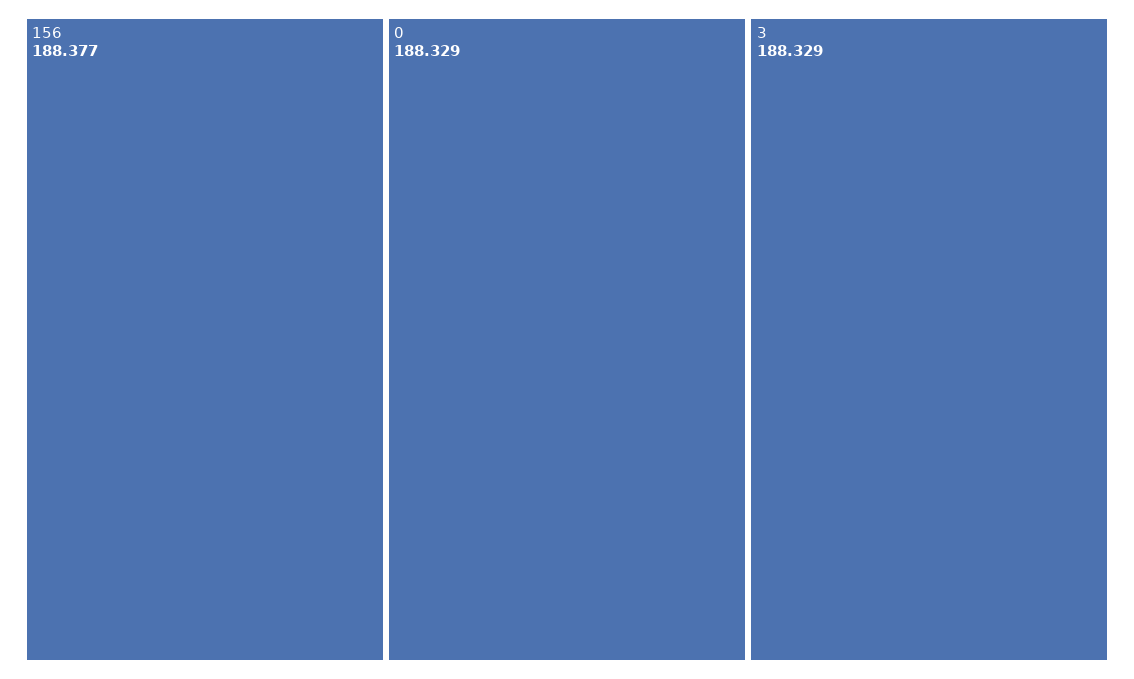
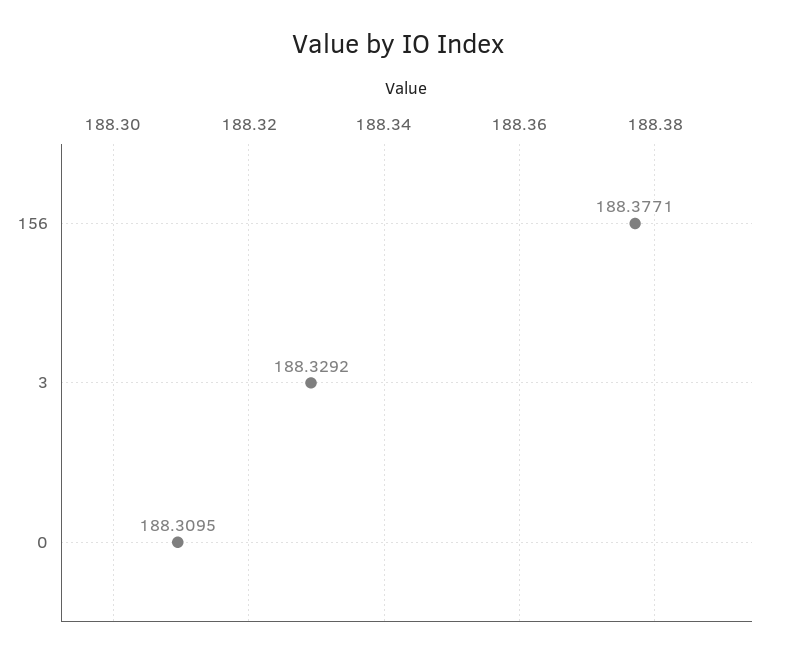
  {
    "156": 188.3771,
-   "0": 188.329,
+   "0": 188.3095,
    "3": 188.3292
  }

